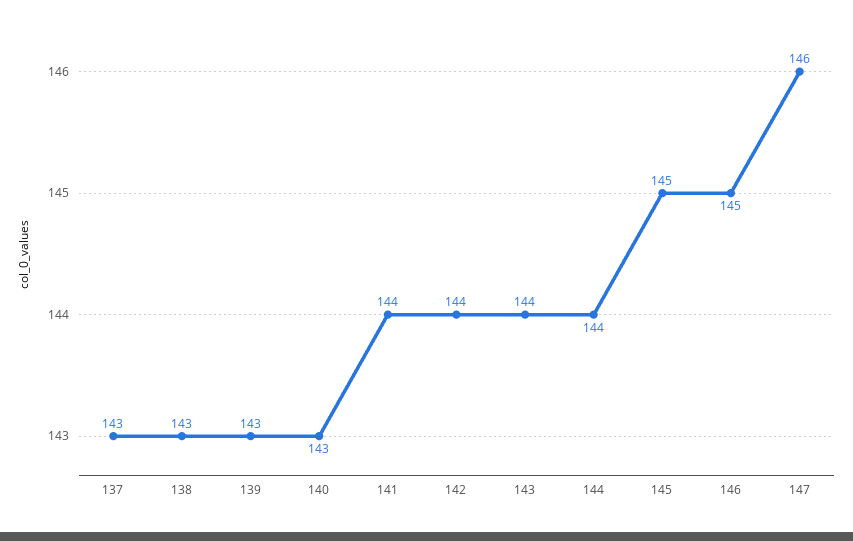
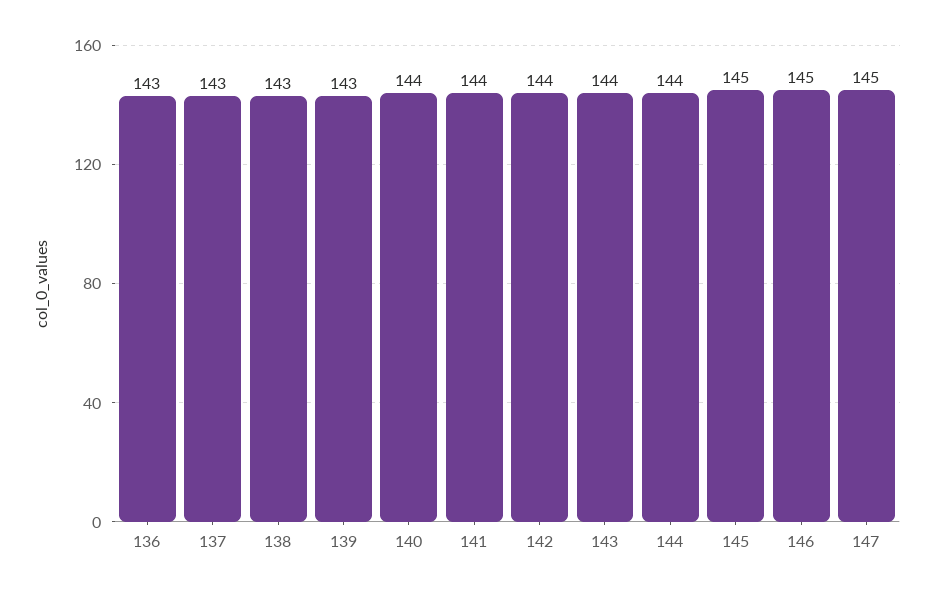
  {
    "137": 143,
    "138": 143,
    "139": 143,
-   "140": 143,
+   "140": 144,
    "141": 144,
    "142": 144,
    "143": 144,
    "144": 144,
    "145": 145,
    "146": 145,
-   "147": 146
+   "147": 145,
+   "136": 143
  }

